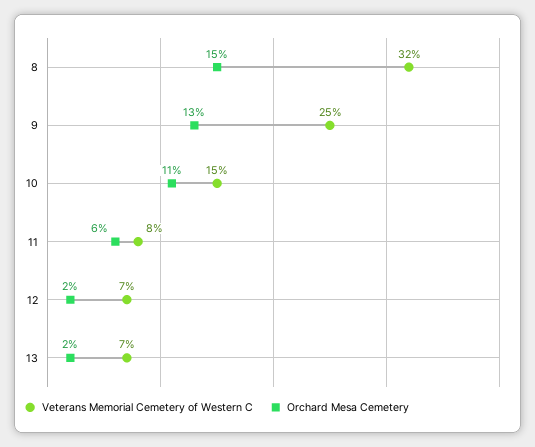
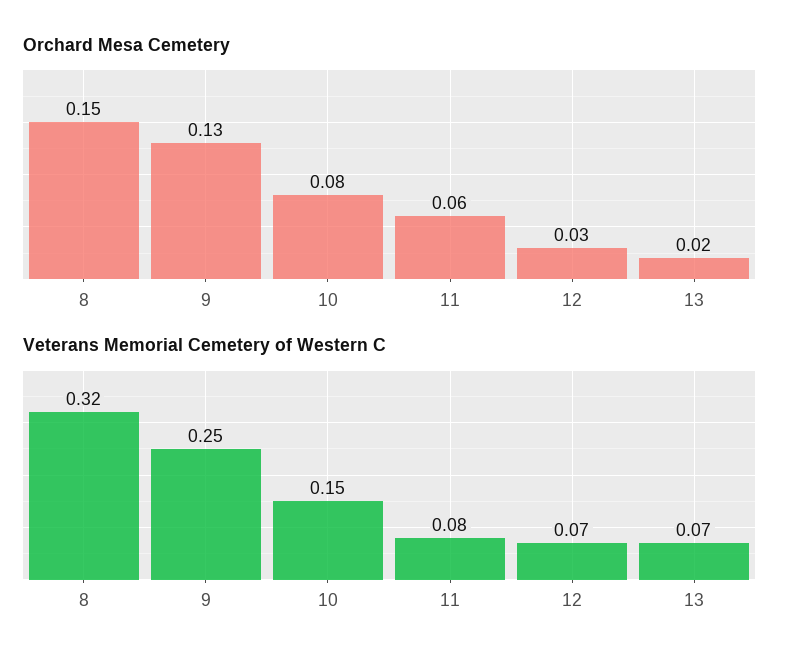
  {
    "Veterans Memorial Cemetery of Western C": {
      "8": 0.32,
      "9": 0.25,
      "10": 0.15,
      "11": 0.08,
      "12": 0.07,
      "13": 0.07
    },
    "Orchard Mesa Cemetery": {
      "8": 0.15,
      "9": 0.13,
-     "10": 0.11,
+     "10": 0.08,
      "11": 0.06,
-     "12": 0.02,
+     "12": 0.03,
      "13": 0.02
    }
  }

